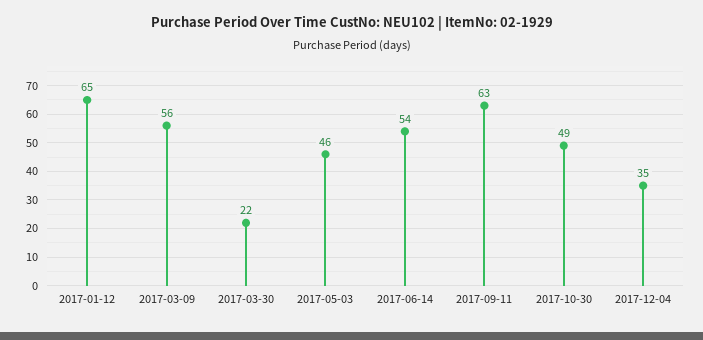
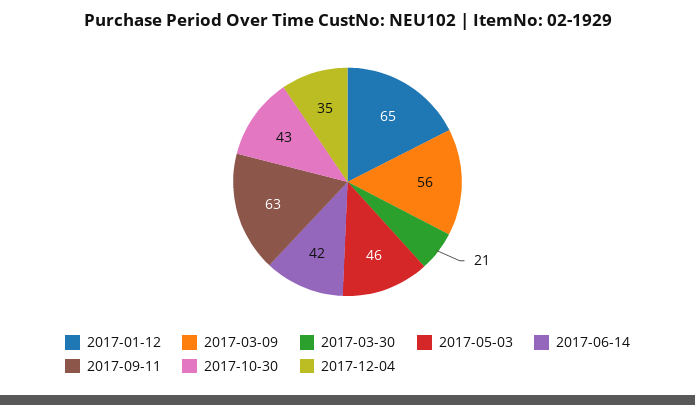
  {
    "2017-01-12": 65,
    "2017-03-09": 56,
-   "2017-03-30": 22,
+   "2017-03-30": 21,
    "2017-05-03": 46,
-   "2017-06-14": 54,
+   "2017-06-14": 42,
    "2017-09-11": 63,
-   "2017-10-30": 49,
+   "2017-10-30": 43,
    "2017-12-04": 35
  }

